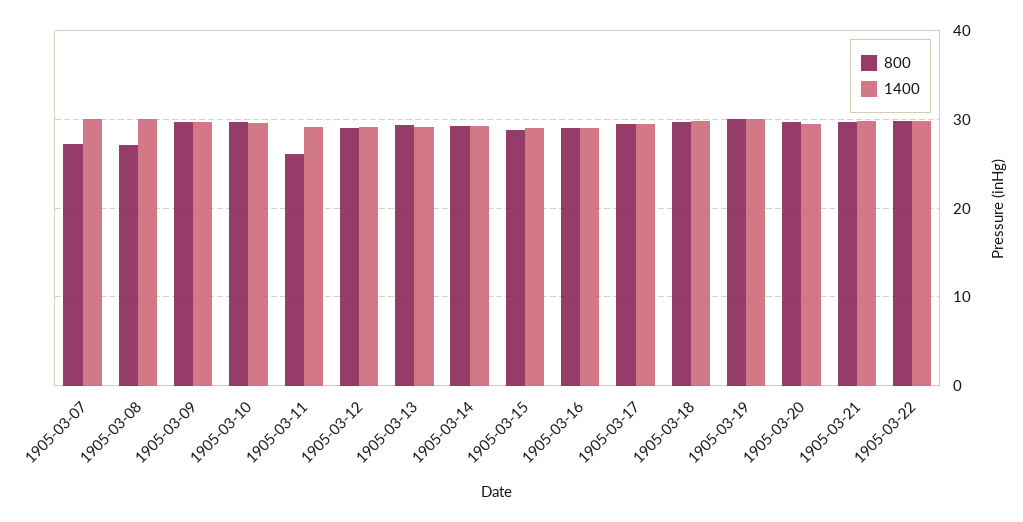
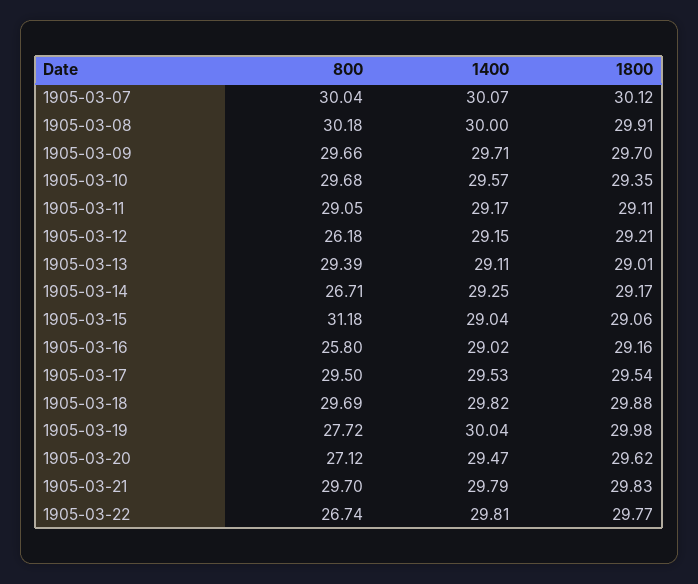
  {
    "800": {
-     "1905-03-07": 27,
+     "1905-03-07": 30.04,
-     "1905-03-08": 27,
+     "1905-03-08": 30.18,
      "1905-03-09": 29.66,
      "1905-03-10": 29.68,
-     "1905-03-11": 26,
+     "1905-03-11": 29.05,
-     "1905-03-12": 29,
+     "1905-03-12": 26.18,
      "1905-03-13": 29.39,
-     "1905-03-14": 29,
+     "1905-03-14": 26.71,
-     "1905-03-15": 29,
+     "1905-03-15": 31.18,
-     "1905-03-16": 29,
+     "1905-03-16": 25.8,
      "1905-03-17": 29.5,
      "1905-03-18": 29.69,
-     "1905-03-19": 30,
+     "1905-03-19": 27.72,
-     "1905-03-20": 30,
+     "1905-03-20": 27.12,
      "1905-03-21": 29.7,
-     "1905-03-22": 30
+     "1905-03-22": 26.74
    },
    "1400": {
      "1905-03-07": 30.07,
      "1905-03-08": 30,
      "1905-03-09": 29.71,
      "1905-03-10": 29.57,
      "1905-03-11": 29.17,
      "1905-03-12": 29.15,
      "1905-03-13": 29.11,
      "1905-03-14": 29.25,
      "1905-03-15": 29.04,
      "1905-03-16": 29.02,
      "1905-03-17": 29.53,
      "1905-03-18": 29.82,
      "1905-03-19": 30.04,
      "1905-03-20": 29.47,
      "1905-03-21": 29.79,
      "1905-03-22": 29.81
-   }
+   },
+   "1800": {
+     "1905-03-07": 30.12,
+     "1905-03-08": 29.91,
+     "1905-03-09": 29.7,
+     "1905-03-10": 29.35,
+     "1905-03-11": 29.11,
+     "1905-03-12": 29.21,
+     "1905-03-13": 29.01,
+     "1905-03-14": 29.17,
+     "1905-03-15": 29.06,
+     "1905-03-16": 29.16,
+     "1905-03-17": 29.54,
+     "1905-03-18": 29.88,
+     "1905-03-19": 29.98,
+     "1905-03-20": 29.62,
+     "1905-03-21": 29.83,
+     "1905-03-22": 29.77
+   }
  }

